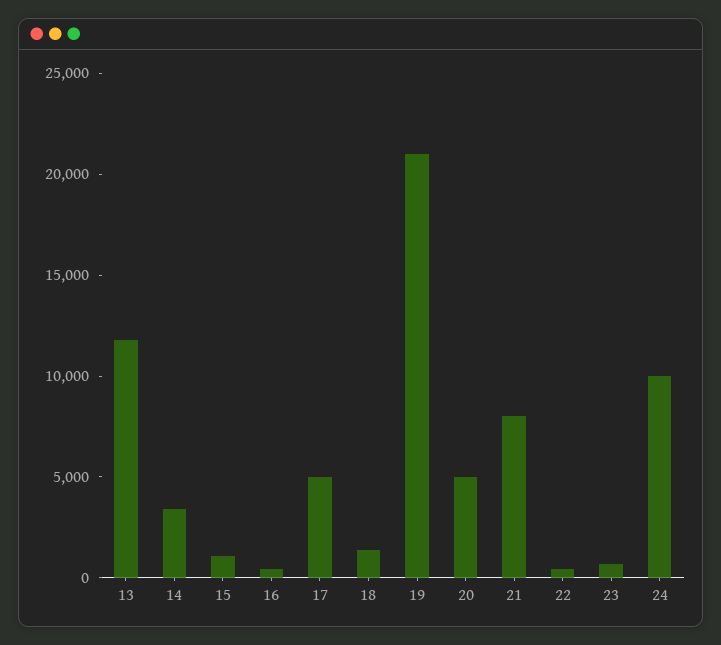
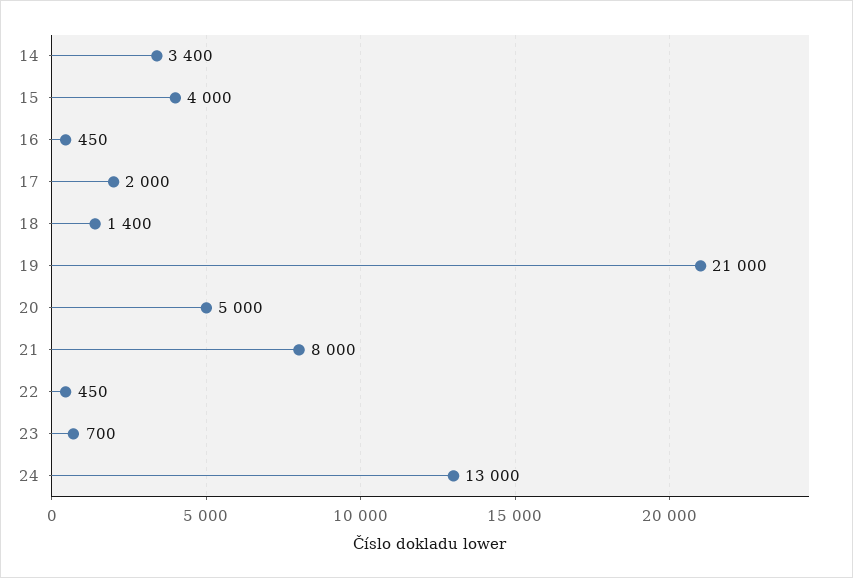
  {
-   "13": 12000,
    "14": 3400,
-   "15": 1000,
+   "15": 4000,
    "16": 450,
-   "17": 5000,
+   "17": 2000,
    "18": 1400,
    "19": 21000,
    "20": 5000,
    "21": 8000,
    "22": 450,
    "23": 700,
-   "24": 10000
+   "24": 13000
  }

